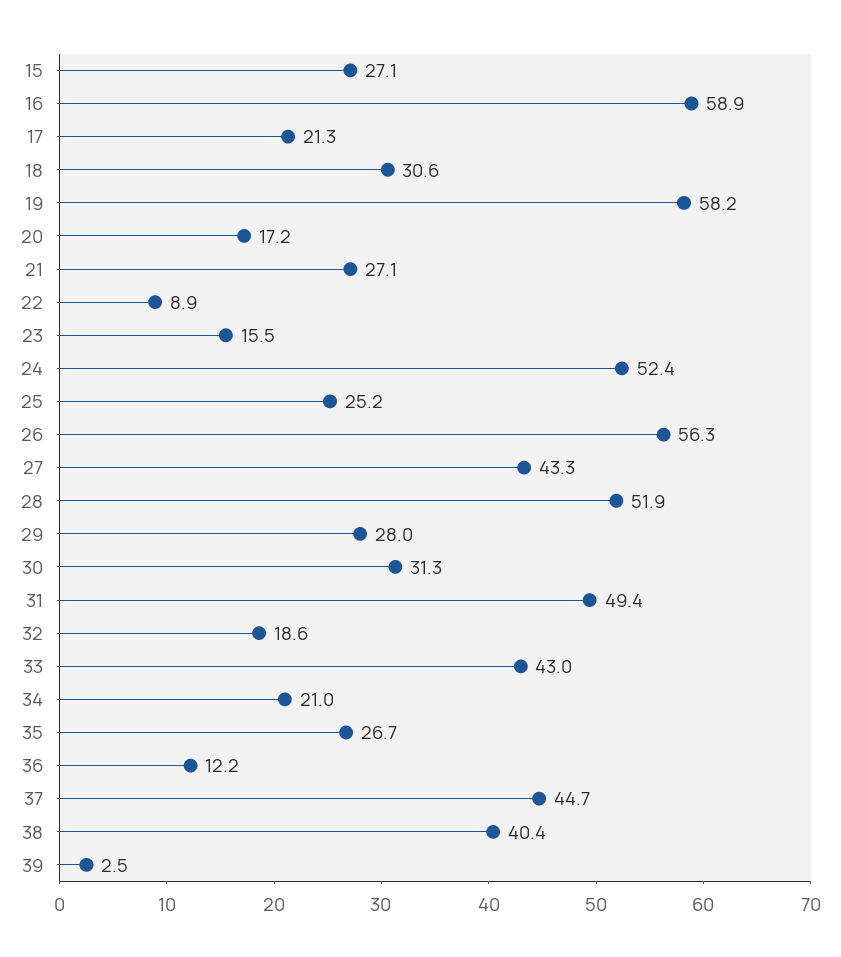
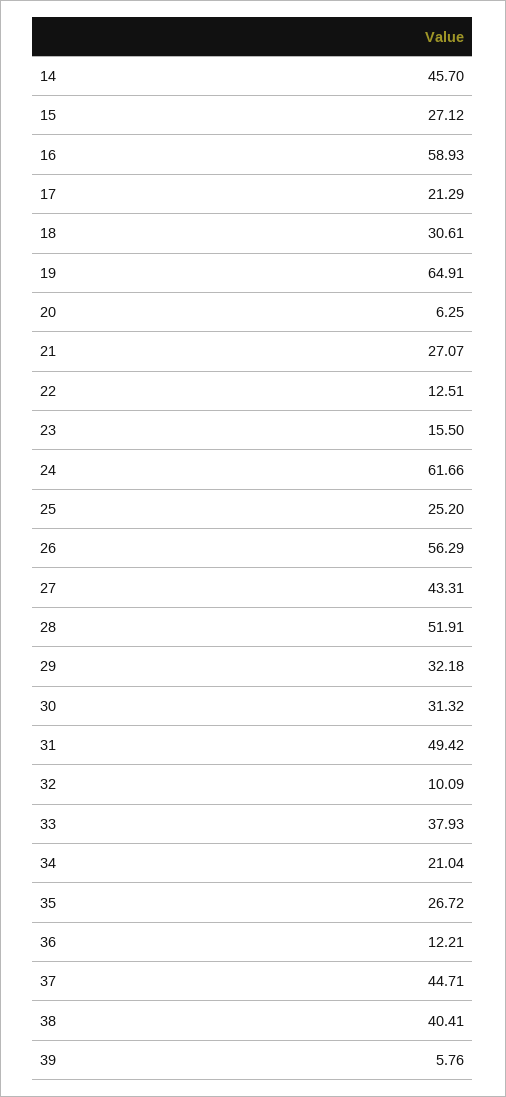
  {
    "15": 27.12,
    "16": 58.93,
    "17": 21.29,
    "18": 30.61,
-   "19": 58.2,
+   "19": 64.91,
-   "20": 17.2,
+   "20": 6.25,
    "21": 27.07,
-   "22": 8.9,
+   "22": 12.51,
    "23": 15.5,
-   "24": 52.4,
+   "24": 61.66,
    "25": 25.2,
    "26": 56.29,
    "27": 43.31,
    "28": 51.91,
-   "29": 28,
+   "29": 32.18,
    "30": 31.32,
    "31": 49.42,
-   "32": 18.6,
+   "32": 10.09,
-   "33": 43,
+   "33": 37.93,
    "34": 21.04,
    "35": 26.72,
    "36": 12.21,
    "37": 44.71,
    "38": 40.41,
-   "39": 2.5
+   "39": 5.76,
+   "14": 45.7
  }

